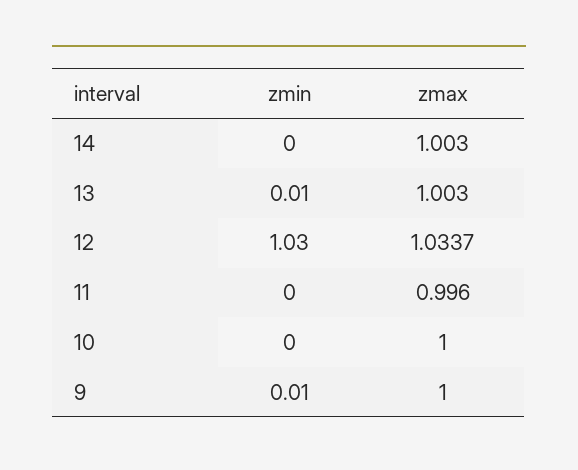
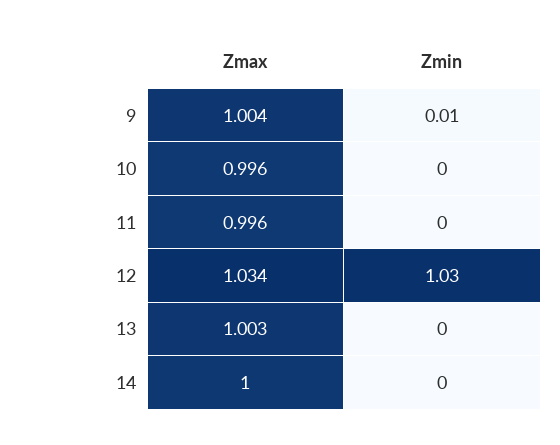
  {
    "zmin": {
      "14": 0,
-     "13": 0.01,
+     "13": 0,
      "12": 1.03,
      "11": 0,
      "10": 0,
      "9": 0.01
    },
    "zmax": {
-     "14": 1.003,
+     "14": 1,
      "13": 1.003,
      "12": 1.0337,
      "11": 0.996,
-     "10": 1,
+     "10": 0.996,
-     "9": 1
+     "9": 1.004
    }
  }

